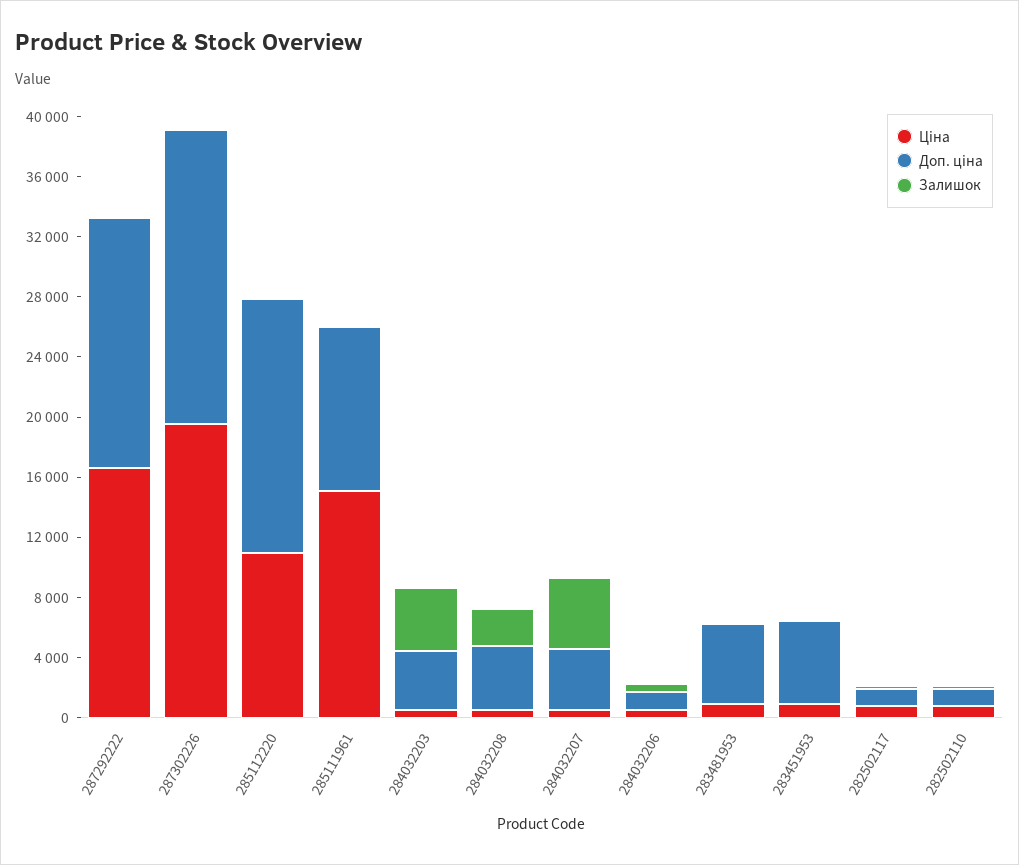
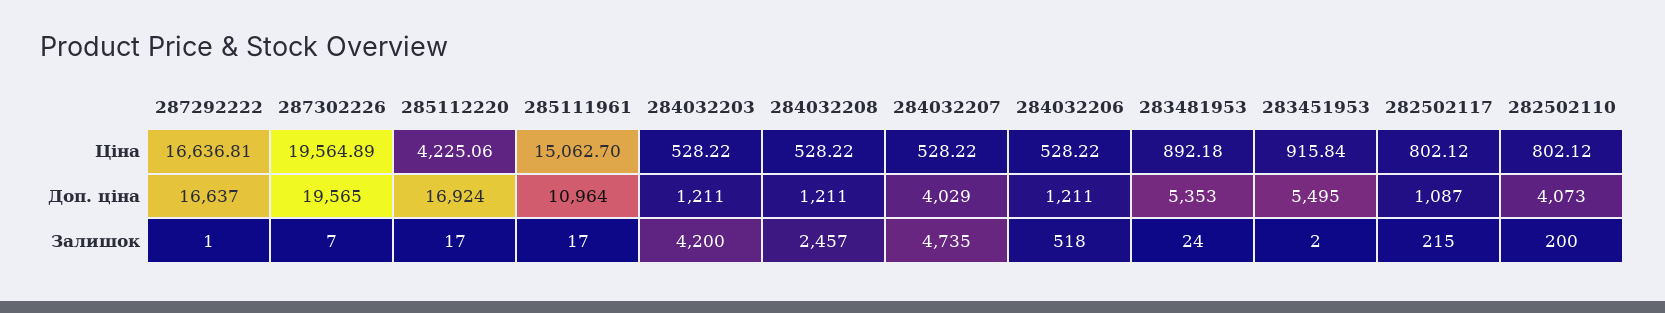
  {
    "Ціна": {
      "287292222": 16636.81,
      "287302226": 19564.89,
-     "285112220": 11000,
+     "285112220": 4225.06,
      "285111961": 15062.7,
      "284032203": 528.22,
      "284032208": 528.22,
      "284032207": 528.22,
      "284032206": 528.22,
      "283481953": 892.18,
      "283451953": 915.84,
      "282502117": 802.12,
      "282502110": 802.12
    },
    "Доп. ціна": {
      "287292222": 16637,
      "287302226": 19565,
      "285112220": 16924,
      "285111961": 10964,
-     "284032203": 4000,
+     "284032203": 1211,
-     "284032208": 4000,
+     "284032208": 1211,
      "284032207": 4029,
      "284032206": 1211,
      "283481953": 5353,
      "283451953": 5495,
      "282502117": 1087,
-     "282502110": 1000
+     "282502110": 4073
    },
    "Залишок": {
      "287292222": 1,
      "287302226": 7,
      "285112220": 17,
      "285111961": 17,
      "284032203": 4200,
      "284032208": 2457,
      "284032207": 4735,
      "284032206": 518,
      "283481953": 24,
      "283451953": 2,
      "282502117": 215,
      "282502110": 200
    }
  }

